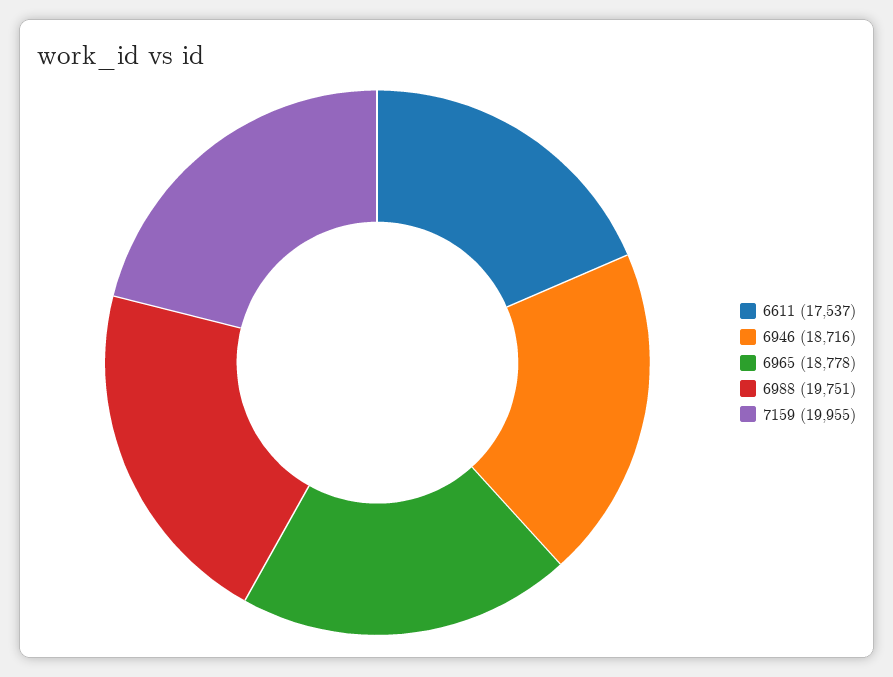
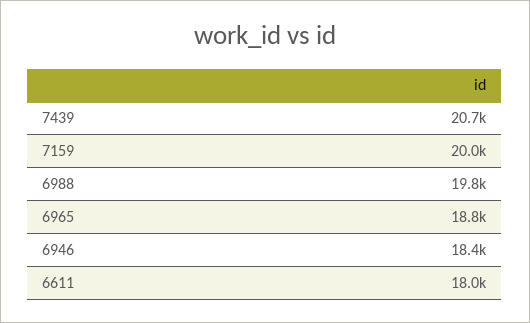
  {
-   "6611": 17537,
+   "6611": 18000,
-   "6946": 18716,
+   "6946": 18400,
    "6965": 18778,
    "6988": 19751,
-   "7159": 19955
+   "7159": 19955,
+   "7439": 20700
  }

